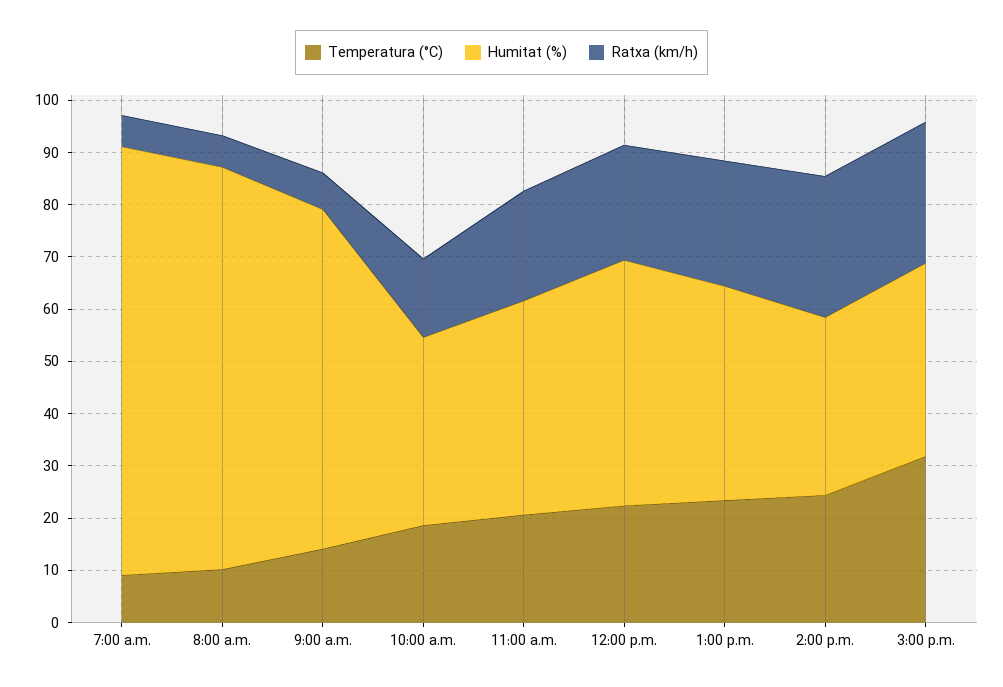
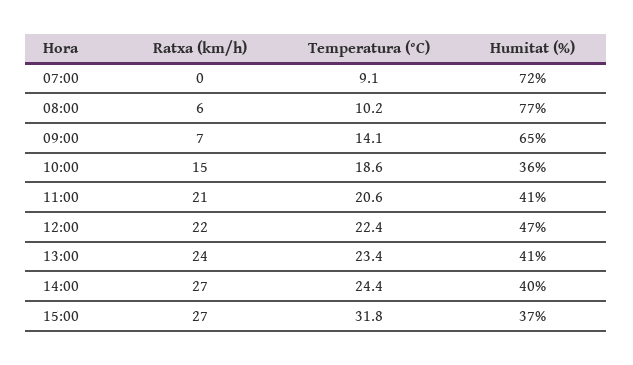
  {
    "Temperatura (°C)": {
      "7:00 a.m.": 9.1,
      "8:00 a.m.": 10.2,
      "9:00 a.m.": 14.1,
      "10:00 a.m.": 18.6,
      "11:00 a.m.": 20.6,
      "12:00 p.m.": 22.4,
      "1:00 p.m.": 23.4,
      "2:00 p.m.": 24.4,
      "3:00 p.m.": 31.8
    },
    "Humitat (%)": {
-     "7:00 a.m.": 82,
+     "7:00 a.m.": 72,
      "8:00 a.m.": 77,
      "9:00 a.m.": 65,
      "10:00 a.m.": 36,
      "11:00 a.m.": 41,
      "12:00 p.m.": 47,
      "1:00 p.m.": 41,
-     "2:00 p.m.": 34,
+     "2:00 p.m.": 40,
      "3:00 p.m.": 37
    },
    "Ratxa (km/h)": {
-     "7:00 a.m.": 6,
+     "7:00 a.m.": 0,
      "8:00 a.m.": 6,
      "9:00 a.m.": 7,
      "10:00 a.m.": 15,
      "11:00 a.m.": 21,
      "12:00 p.m.": 22,
      "1:00 p.m.": 24,
      "2:00 p.m.": 27,
      "3:00 p.m.": 27
    }
  }

